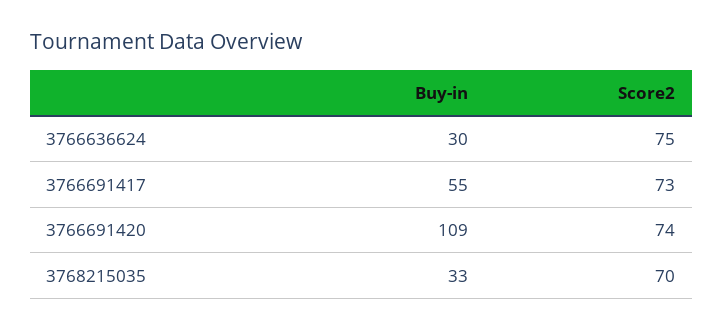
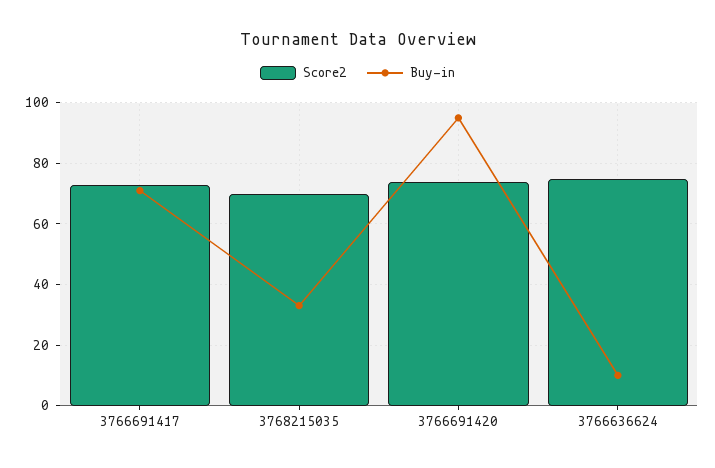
  {
    "Buy-in": {
-     "3766636624": 30,
+     "3766636624": 10,
-     "3766691417": 55,
+     "3766691417": 70,
-     "3766691420": 109,
+     "3766691420": 95,
      "3768215035": 33
    },
    "Score2": {
      "3766636624": 75,
      "3766691417": 73,
      "3766691420": 74,
      "3768215035": 70
    }
  }

